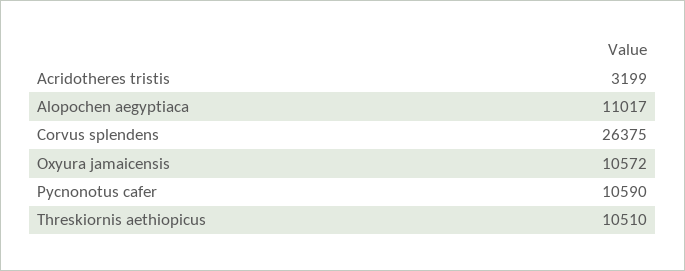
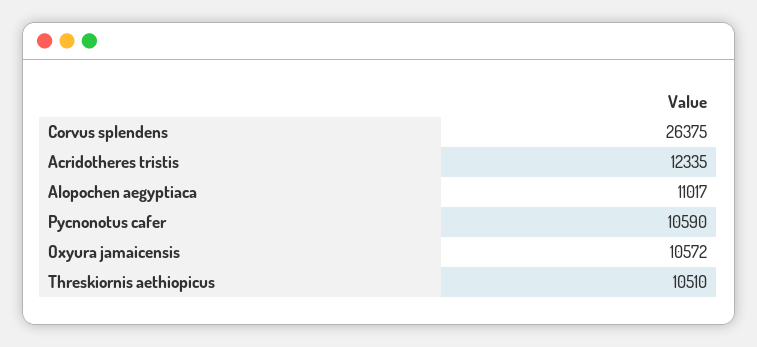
  {
-   "Acridotheres tristis": 3199,
+   "Acridotheres tristis": 12335,
    "Alopochen aegyptiaca": 11017,
    "Corvus splendens": 26375,
    "Oxyura jamaicensis": 10572,
    "Pycnonotus cafer": 10590,
    "Threskiornis aethiopicus": 10510
  }

